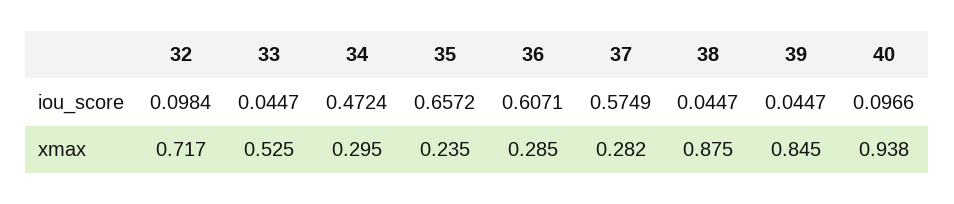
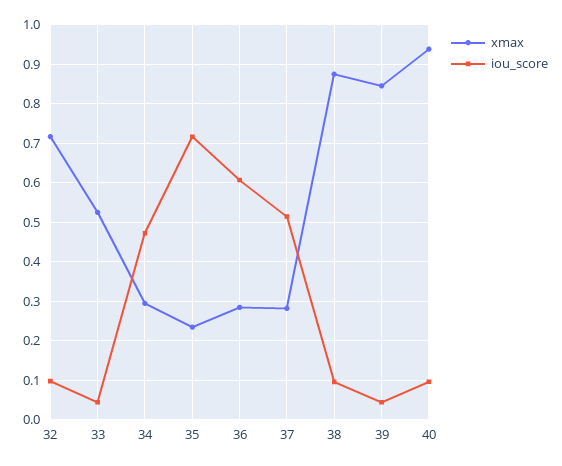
  {
    "iou_score": {
      "32": 0.0984,
      "33": 0.0447,
      "34": 0.4724,
-     "35": 0.6572,
+     "35": 0.72,
      "36": 0.6071,
-     "37": 0.5749,
+     "37": 0.52,
-     "38": 0.0447,
+     "38": 0.1,
      "39": 0.0447,
      "40": 0.0966
    },
    "xmax": {
      "32": 0.717,
      "33": 0.525,
      "34": 0.295,
      "35": 0.235,
      "36": 0.285,
      "37": 0.282,
      "38": 0.875,
      "39": 0.845,
      "40": 0.938
    }
  }

